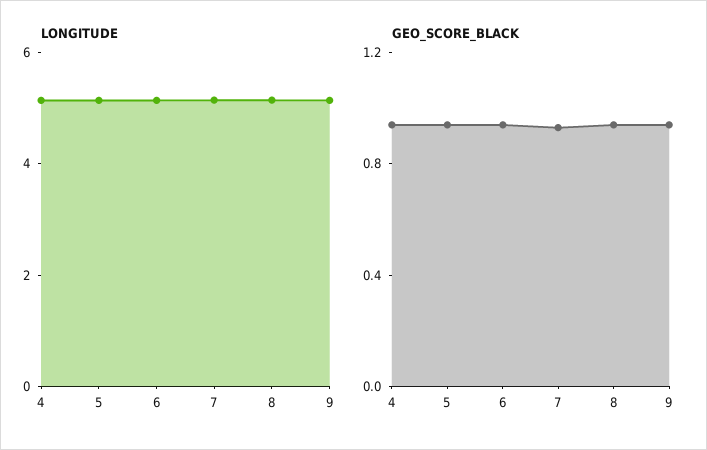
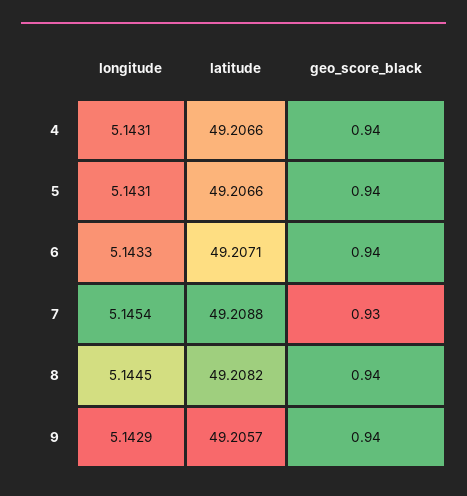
  {
    "LONGITUDE": {
      "4": 5.1431,
      "5": 5.1431,
      "6": 5.1433,
      "7": 5.1454,
      "8": 5.1445,
      "9": 5.1429
    },
    "GEO_SCORE_BLACK": {
      "4": 0.94,
      "5": 0.94,
      "6": 0.94,
      "7": 0.93,
      "8": 0.94,
      "9": 0.94
-   }
+   },
+   "latitude": {
+     "4": 49.2066,
+     "5": 49.2066,
+     "6": 49.2071,
+     "7": 49.2088,
+     "8": 49.2082,
+     "9": 49.2057
+   }
  }

